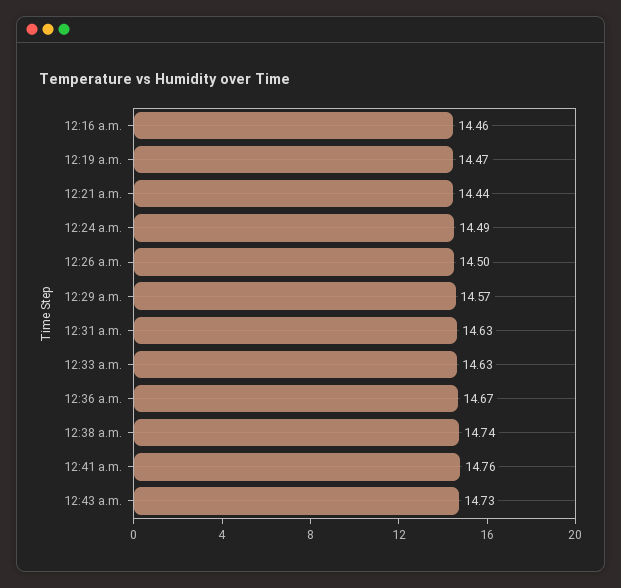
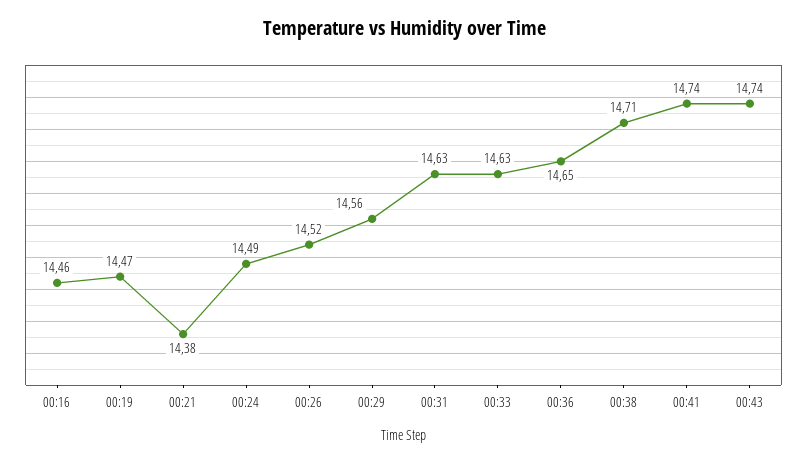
  {
    "12:16 a.m.": 14.46,
    "12:19 a.m.": 14.47,
-   "12:21 a.m.": 14.44,
+   "12:21 a.m.": 14.38,
    "12:24 a.m.": 14.49,
-   "12:26 a.m.": 14.5,
+   "12:26 a.m.": 14.52,
-   "12:29 a.m.": 14.57,
+   "12:29 a.m.": 14.56,
    "12:31 a.m.": 14.63,
    "12:33 a.m.": 14.63,
-   "12:36 a.m.": 14.67,
+   "12:36 a.m.": 14.65,
-   "12:38 a.m.": 14.74,
+   "12:38 a.m.": 14.71,
-   "12:41 a.m.": 14.76,
+   "12:41 a.m.": 14.74,
-   "12:43 a.m.": 14.73
+   "12:43 a.m.": 14.74
  }

